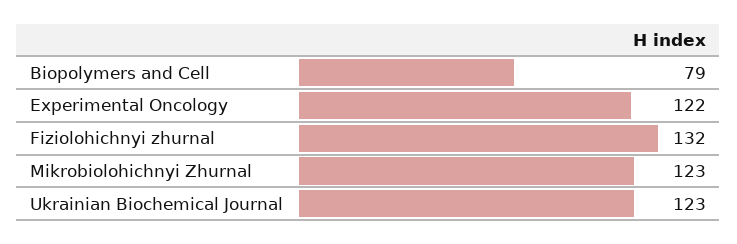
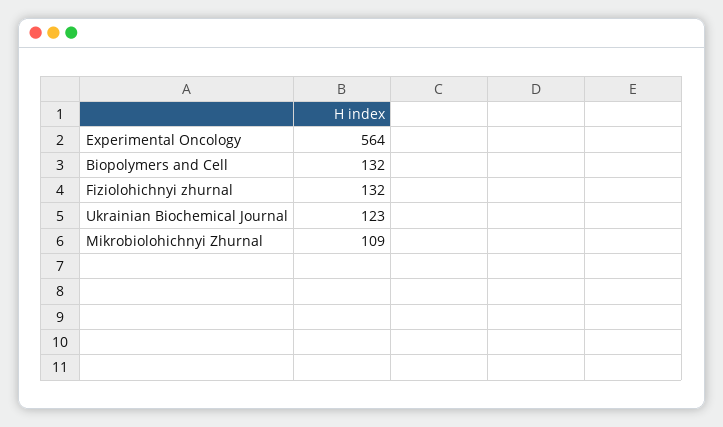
  {
-   "Biopolymers and Cell": 79,
+   "Biopolymers and Cell": 132,
-   "Experimental Oncology": 122,
+   "Experimental Oncology": 564,
    "Fiziolohichnyi zhurnal": 132,
-   "Mikrobiolohichnyi Zhurnal": 123,
+   "Mikrobiolohichnyi Zhurnal": 109,
    "Ukrainian Biochemical Journal": 123
  }

